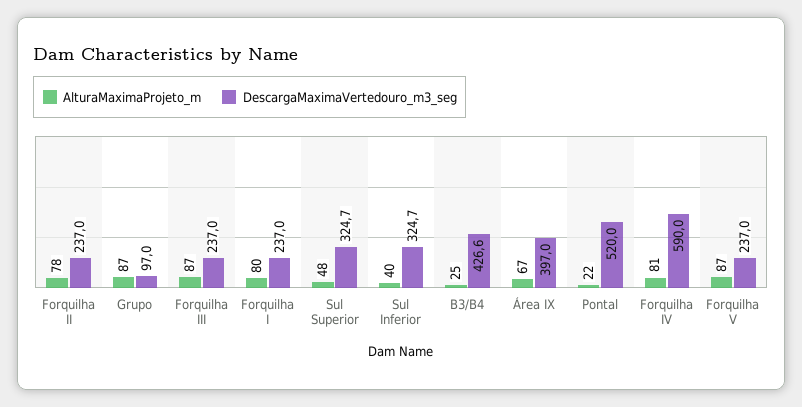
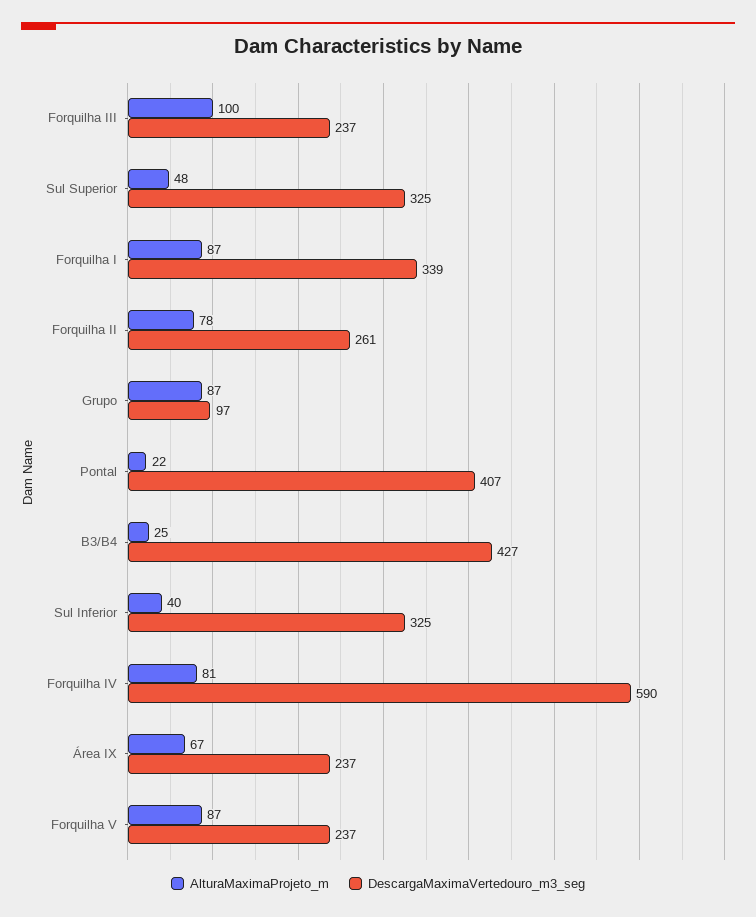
  {
    "AlturaMaximaProjeto_m": {
      "Forquilha II": 78,
      "Grupo": 87,
-     "Forquilha III": 87,
+     "Forquilha III": 100,
-     "Forquilha I": 80,
+     "Forquilha I": 87,
      "Sul Superior": 48,
      "Sul Inferior": 40,
      "B3/B4": 25,
      "Área IX": 67,
      "Pontal": 22,
      "Forquilha IV": 81,
      "Forquilha V": 87
    },
    "DescargaMaximaVertedouro_m3_seg": {
-     "Forquilha II": 237,
+     "Forquilha II": 261,
      "Grupo": 97,
      "Forquilha III": 237,
-     "Forquilha I": 237,
+     "Forquilha I": 339,
      "Sul Superior": 324.7,
      "Sul Inferior": 324.7,
      "B3/B4": 426.6,
-     "Área IX": 397,
+     "Área IX": 237,
-     "Pontal": 520,
+     "Pontal": 407,
      "Forquilha IV": 590,
      "Forquilha V": 237
    }
  }

